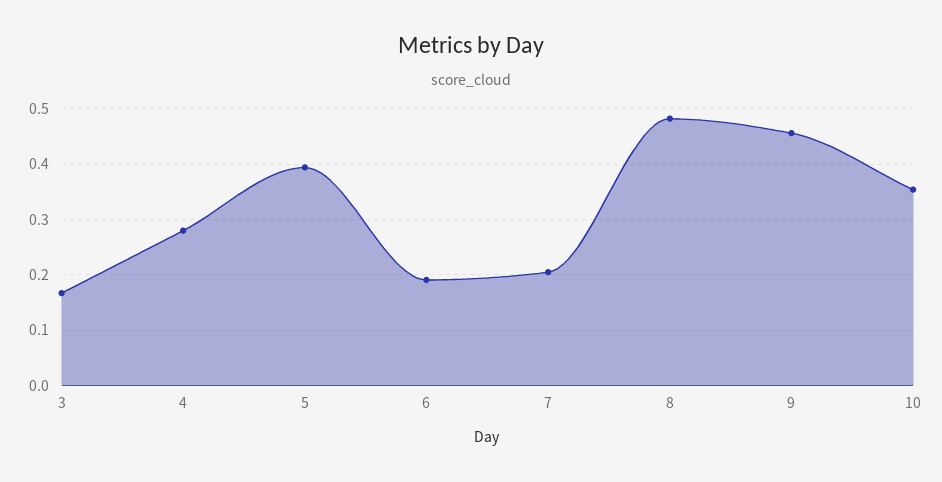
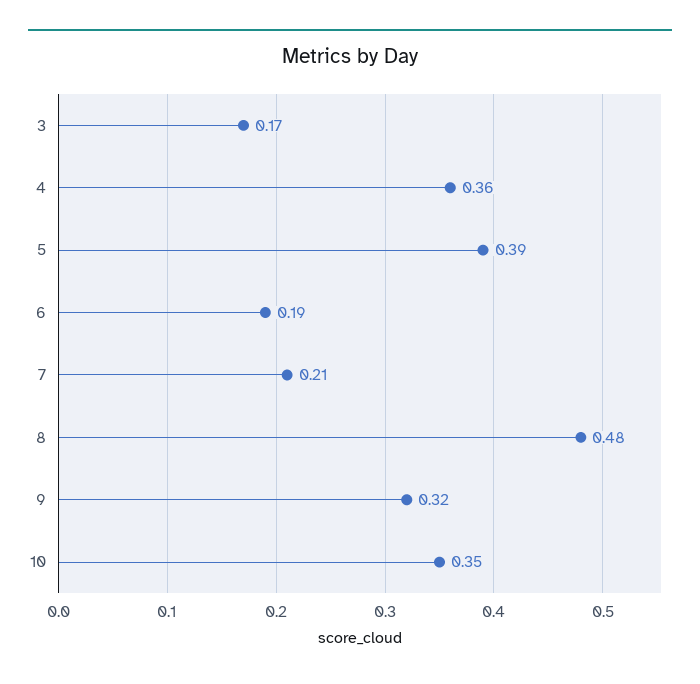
  {
    "3": 0.17,
-   "4": 0.28,
+   "4": 0.36,
    "5": 0.39,
    "6": 0.19,
    "7": 0.21,
    "8": 0.48,
-   "9": 0.46,
+   "9": 0.32,
    "10": 0.35
  }

